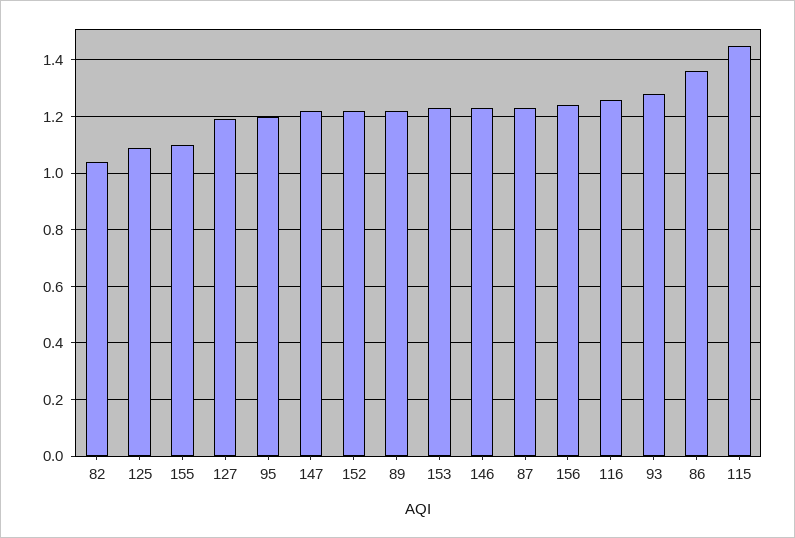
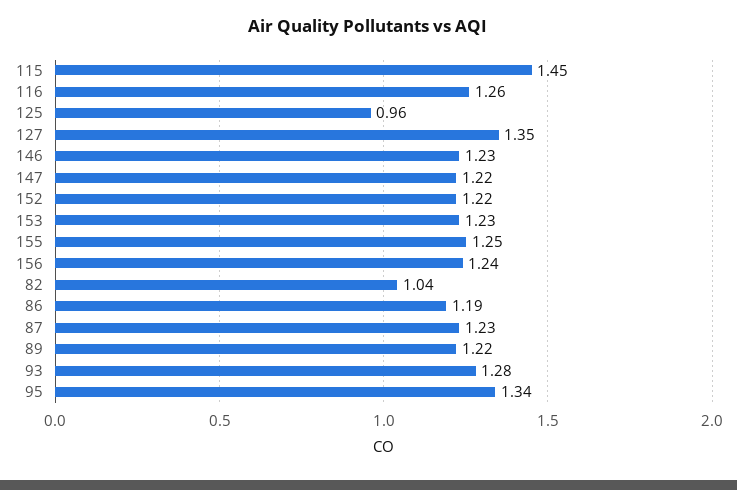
  {
    "82": 1.04,
-   "125": 1.1,
+   "125": 0.96,
-   "155": 1.1,
+   "155": 1.25,
-   "127": 1.2,
+   "127": 1.35,
-   "95": 1.2,
+   "95": 1.34,
    "147": 1.22,
    "152": 1.22,
    "89": 1.22,
    "153": 1.23,
    "146": 1.23,
    "87": 1.23,
    "156": 1.24,
    "116": 1.26,
    "93": 1.28,
-   "86": 1.35,
+   "86": 1.19,
    "115": 1.45
  }

